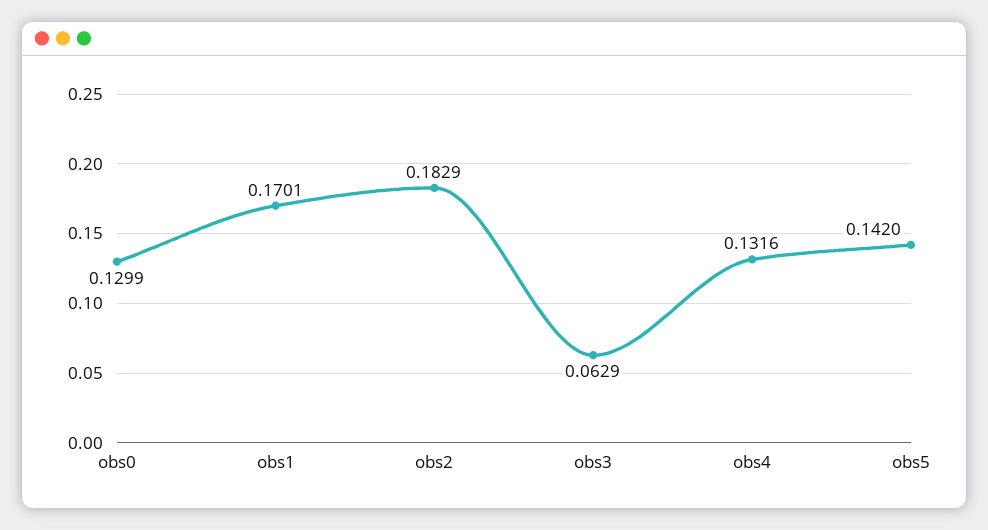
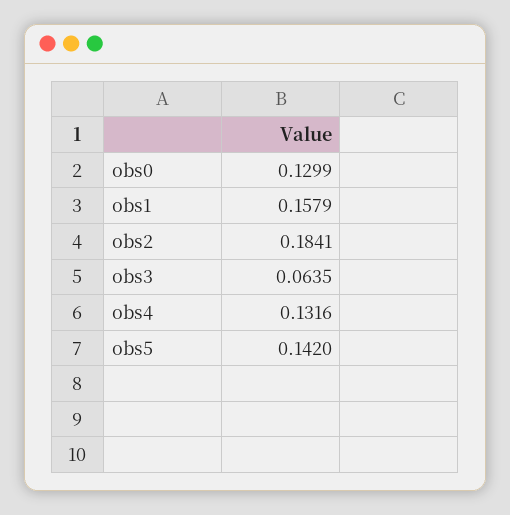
  {
    "obs0": 0.1299,
-   "obs1": 0.1701,
+   "obs1": 0.1579,
-   "obs2": 0.1829,
+   "obs2": 0.1841,
-   "obs3": 0.0629,
+   "obs3": 0.0635,
    "obs4": 0.1316,
    "obs5": 0.142
  }

